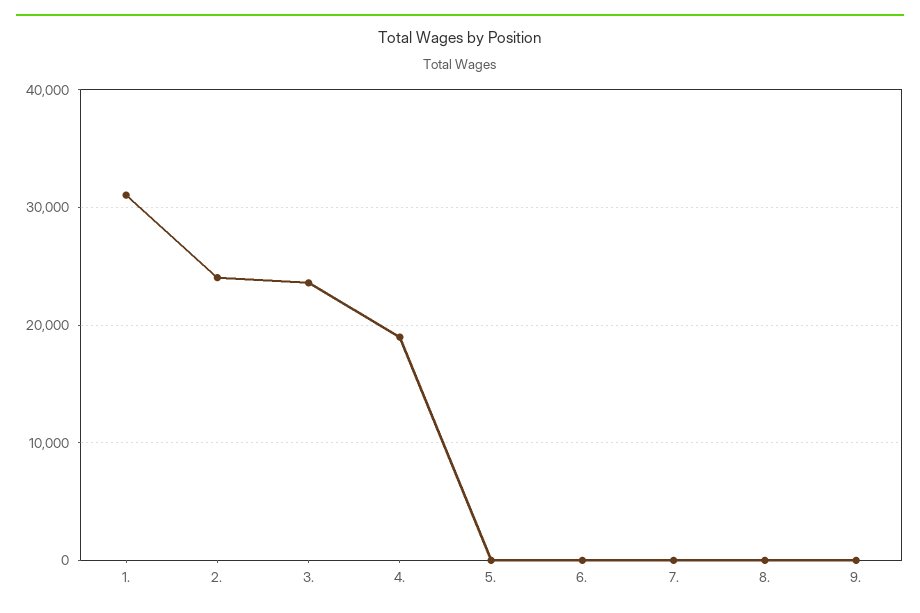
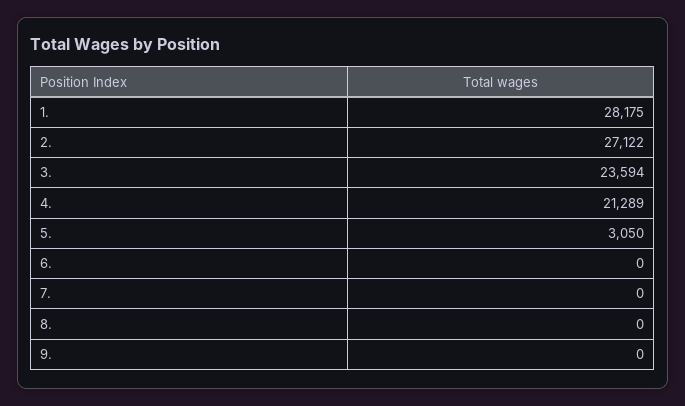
  {
-   "1.": 31000,
+   "1.": 28175,
-   "2.": 24000,
+   "2.": 27122,
    "3.": 23594,
-   "4.": 19000,
+   "4.": 21289,
-   "5.": 0,
+   "5.": 3050,
    "6.": 0,
    "7.": 0,
    "8.": 0,
    "9.": 0
  }

